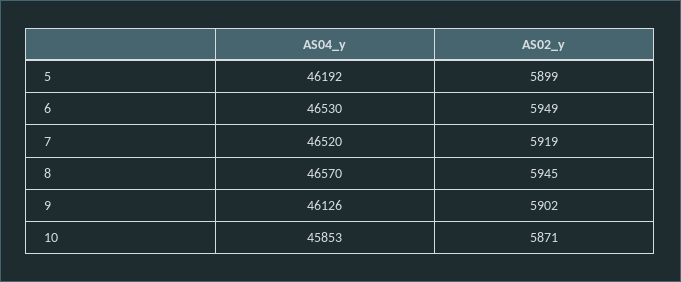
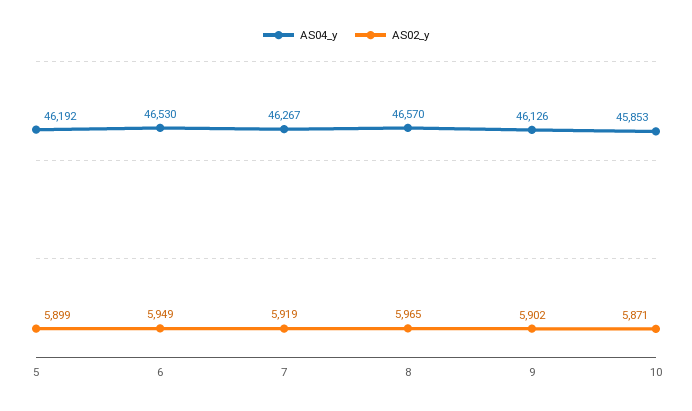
  {
    "AS04_y": {
      "5": 46192,
      "6": 46530,
-     "7": 46520,
+     "7": 46267,
      "8": 46570,
      "9": 46126,
      "10": 45853
    },
    "AS02_y": {
      "5": 5899,
      "6": 5949,
      "7": 5919,
-     "8": 5945,
+     "8": 5965,
      "9": 5902,
      "10": 5871
    }
  }

